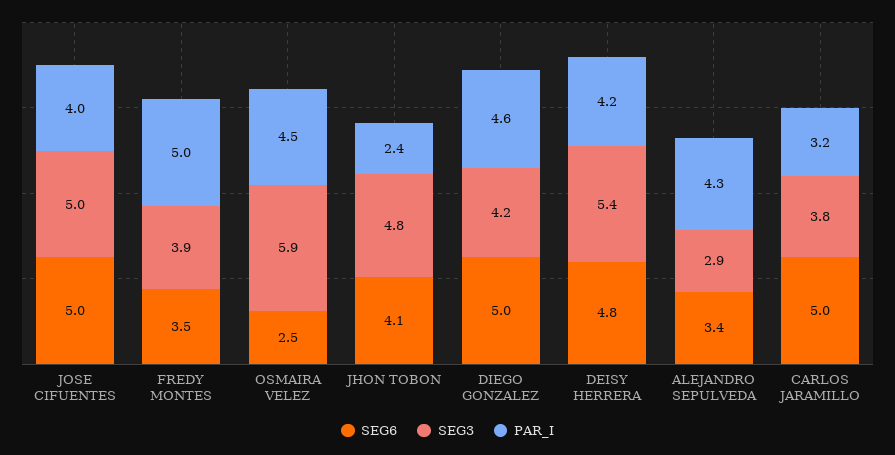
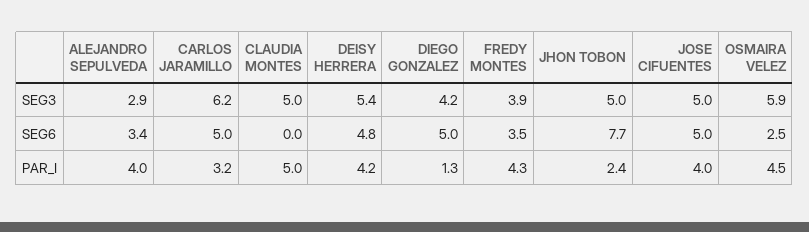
  {
    "SEG6": {
      "JOSE CIFUENTES": 5,
      "FREDY MONTES": 3.5,
      "OSMAIRA VELEZ": 2.5,
-     "JHON TOBON": 4.1,
+     "JHON TOBON": 7.7,
      "DIEGO GONZALEZ": 5,
      "DEISY HERRERA": 4.8,
      "ALEJANDRO SEPULVEDA": 3.4,
-     "CARLOS JARAMILLO": 5
+     "CARLOS JARAMILLO": 5,
+     "CLAUDIA MONTES": 0
    },
    "SEG3": {
      "JOSE CIFUENTES": 5,
      "FREDY MONTES": 3.9,
      "OSMAIRA VELEZ": 5.9,
-     "JHON TOBON": 4.8,
+     "JHON TOBON": 5,
      "DIEGO GONZALEZ": 4.2,
      "DEISY HERRERA": 5.4,
      "ALEJANDRO SEPULVEDA": 2.9,
-     "CARLOS JARAMILLO": 3.8
+     "CARLOS JARAMILLO": 6.2,
+     "CLAUDIA MONTES": 5
    },
    "PAR_I": {
      "JOSE CIFUENTES": 4,
-     "FREDY MONTES": 5,
+     "FREDY MONTES": 4.3,
      "OSMAIRA VELEZ": 4.5,
      "JHON TOBON": 2.4,
-     "DIEGO GONZALEZ": 4.6,
+     "DIEGO GONZALEZ": 1.3,
      "DEISY HERRERA": 4.2,
-     "ALEJANDRO SEPULVEDA": 4.3,
+     "ALEJANDRO SEPULVEDA": 4,
-     "CARLOS JARAMILLO": 3.2
+     "CARLOS JARAMILLO": 3.2,
+     "CLAUDIA MONTES": 5
    }
  }

